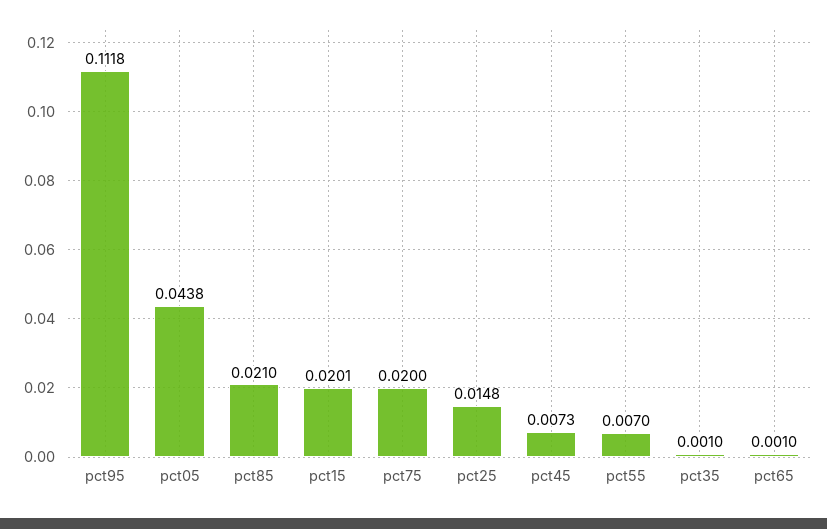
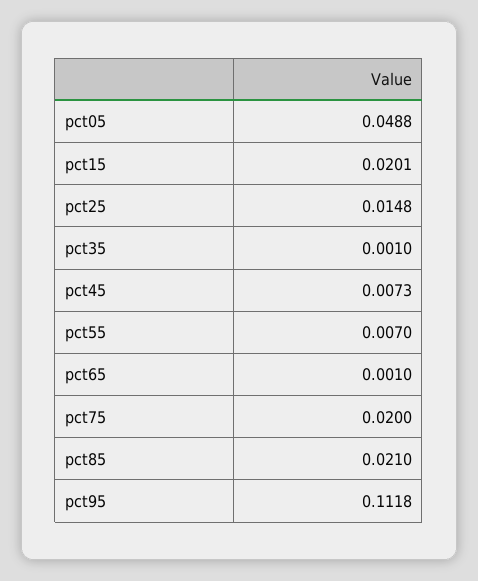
  {
    "pct95": 0.1118,
-   "pct05": 0.0438,
+   "pct05": 0.0488,
    "pct85": 0.021,
    "pct15": 0.0201,
    "pct75": 0.02,
    "pct25": 0.0148,
    "pct45": 0.0073,
    "pct55": 0.007,
    "pct35": 0.001,
    "pct65": 0.001
  }

